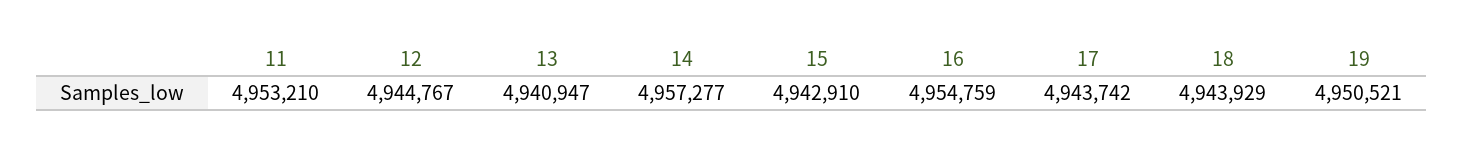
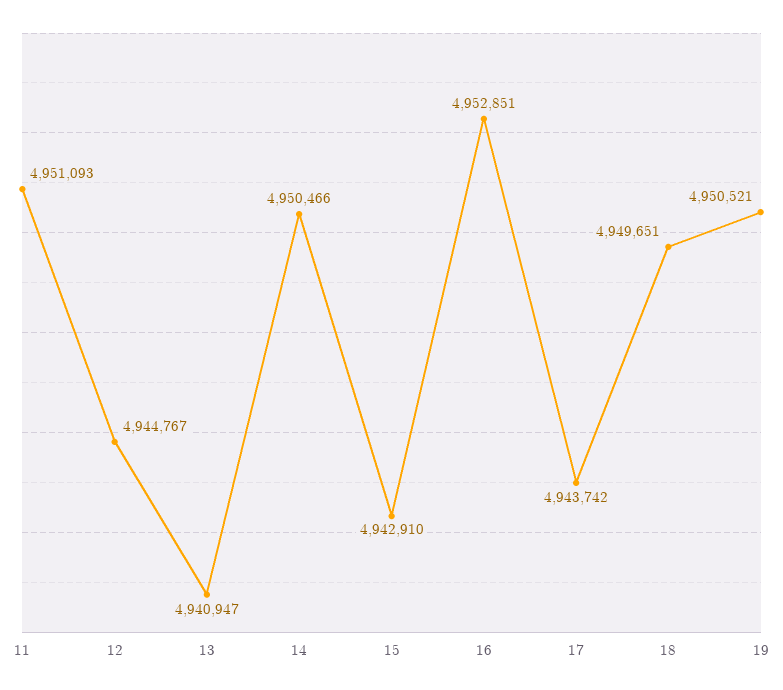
  {
-   "11": 4953210,
+   "11": 4951093,
    "12": 4944767,
    "13": 4940947,
-   "14": 4957277,
+   "14": 4950466,
    "15": 4942910,
-   "16": 4954759,
+   "16": 4952851,
    "17": 4943742,
-   "18": 4943929,
+   "18": 4949651,
    "19": 4950521
  }

